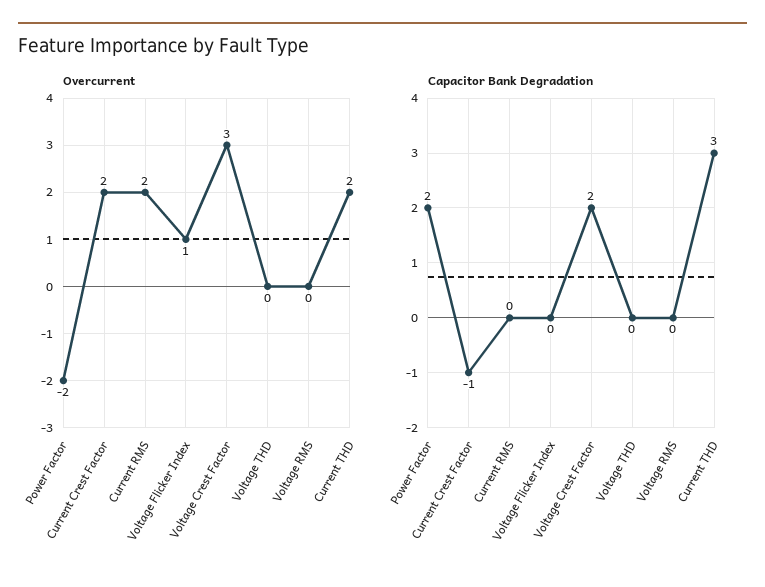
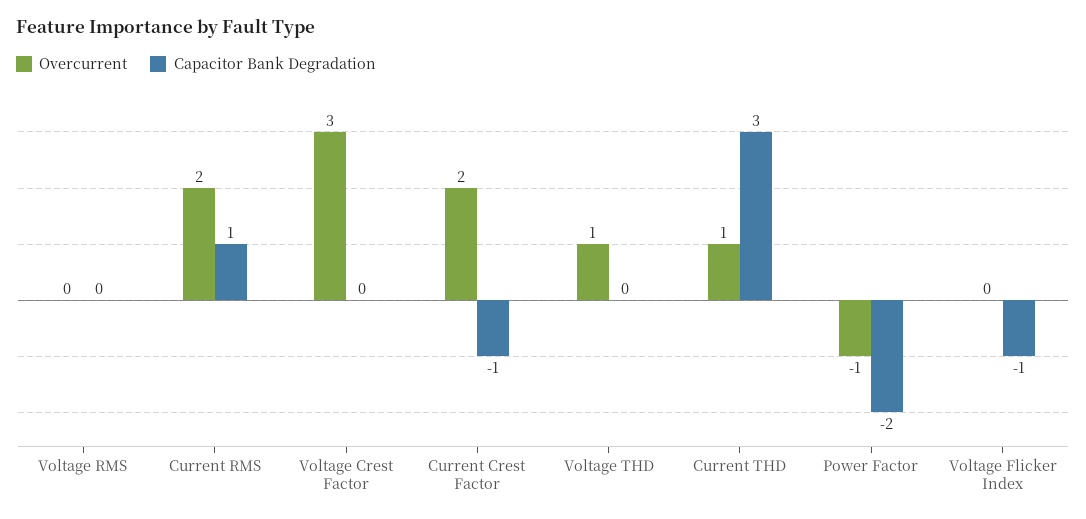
  {
    "Overcurrent": {
-     "Power Factor": -2,
+     "Power Factor": -1,
      "Current Crest Factor": 2,
      "Current RMS": 2,
-     "Voltage Flicker Index": 1,
+     "Voltage Flicker Index": 0,
      "Voltage Crest Factor": 3,
-     "Voltage THD": 0,
+     "Voltage THD": 1,
      "Voltage RMS": 0,
-     "Current THD": 2
+     "Current THD": 1
    },
    "Capacitor Bank Degradation": {
-     "Power Factor": 2,
+     "Power Factor": -2,
      "Current Crest Factor": -1,
-     "Current RMS": 0,
+     "Current RMS": 1,
-     "Voltage Flicker Index": 0,
+     "Voltage Flicker Index": -1,
-     "Voltage Crest Factor": 2,
+     "Voltage Crest Factor": 0,
      "Voltage THD": 0,
      "Voltage RMS": 0,
      "Current THD": 3
    }
  }

